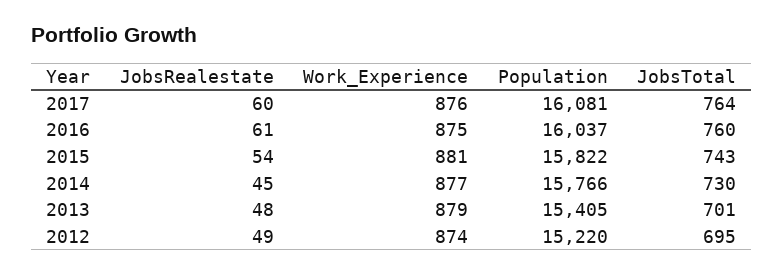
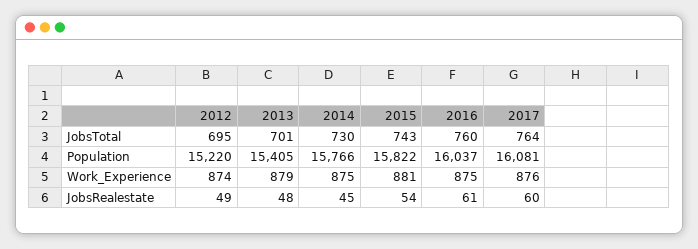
  {
    "JobsRealestate": {
      "2017": 60,
      "2016": 61,
      "2015": 54,
      "2014": 45,
      "2013": 48,
      "2012": 49
    },
    "Work_Experience": {
      "2017": 876,
      "2016": 875,
      "2015": 881,
-     "2014": 877,
+     "2014": 875,
      "2013": 879,
      "2012": 874
    },
    "Population": {
      "2017": 16081,
      "2016": 16037,
      "2015": 15822,
      "2014": 15766,
      "2013": 15405,
      "2012": 15220
    },
    "JobsTotal": {
      "2017": 764,
      "2016": 760,
      "2015": 743,
      "2014": 730,
      "2013": 701,
      "2012": 695
    }
  }

